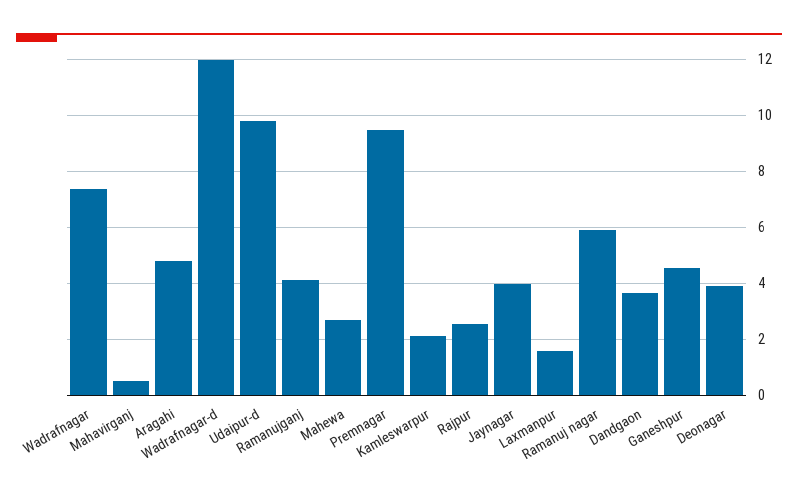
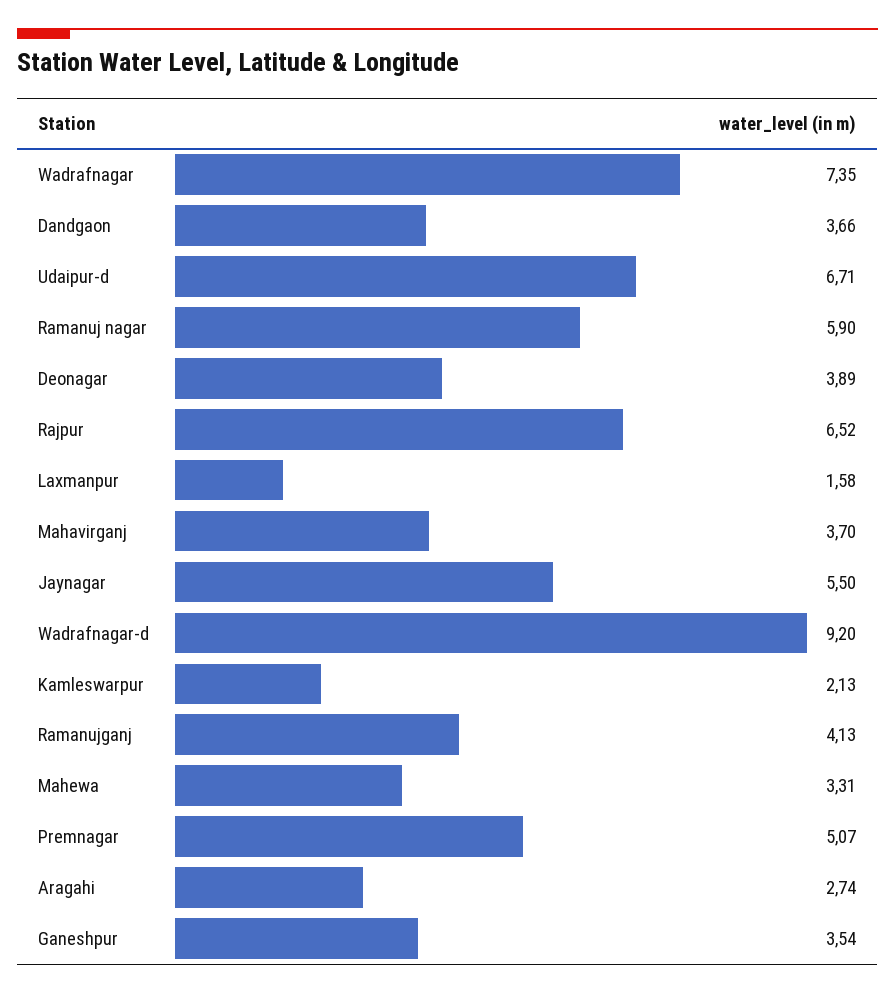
  {
    "Wadrafnagar": 7.35,
-   "Mahavirganj": 0.5,
+   "Mahavirganj": 3.7,
-   "Aragahi": 4.75,
+   "Aragahi": 2.74,
-   "Wadrafnagar-d": 12,
+   "Wadrafnagar-d": 9.2,
-   "Udaipur-d": 9.75,
+   "Udaipur-d": 6.71,
    "Ramanujganj": 4.13,
-   "Mahewa": 2.75,
+   "Mahewa": 3.31,
-   "Premnagar": 9.5,
+   "Premnagar": 5.07,
    "Kamleswarpur": 2.13,
-   "Rajpur": 2.5,
+   "Rajpur": 6.52,
-   "Jaynagar": 4,
+   "Jaynagar": 5.5,
    "Laxmanpur": 1.58,
    "Ramanuj nagar": 5.9,
    "Dandgaon": 3.66,
-   "Ganeshpur": 4.5,
+   "Ganeshpur": 3.54,
    "Deonagar": 3.89
  }

